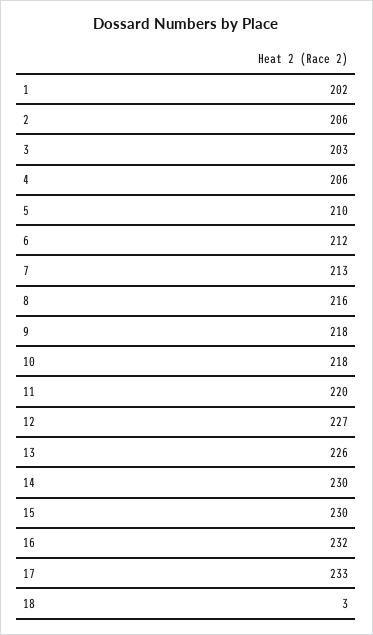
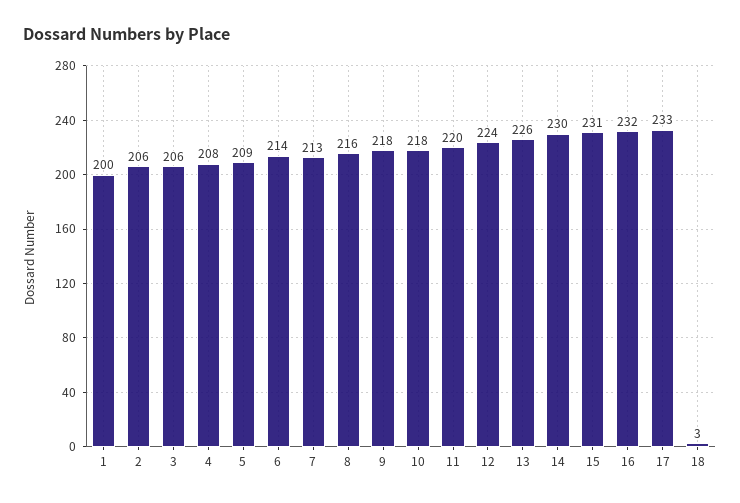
  {
-   "1": 202,
+   "1": 200,
    "2": 206,
-   "3": 203,
+   "3": 206,
-   "4": 206,
+   "4": 208,
-   "5": 210,
+   "5": 209,
-   "6": 212,
+   "6": 214,
    "7": 213,
    "8": 216,
    "9": 218,
    "10": 218,
    "11": 220,
-   "12": 227,
+   "12": 224,
    "13": 226,
    "14": 230,
-   "15": 230,
+   "15": 231,
    "16": 232,
    "17": 233,
    "18": 3
  }

